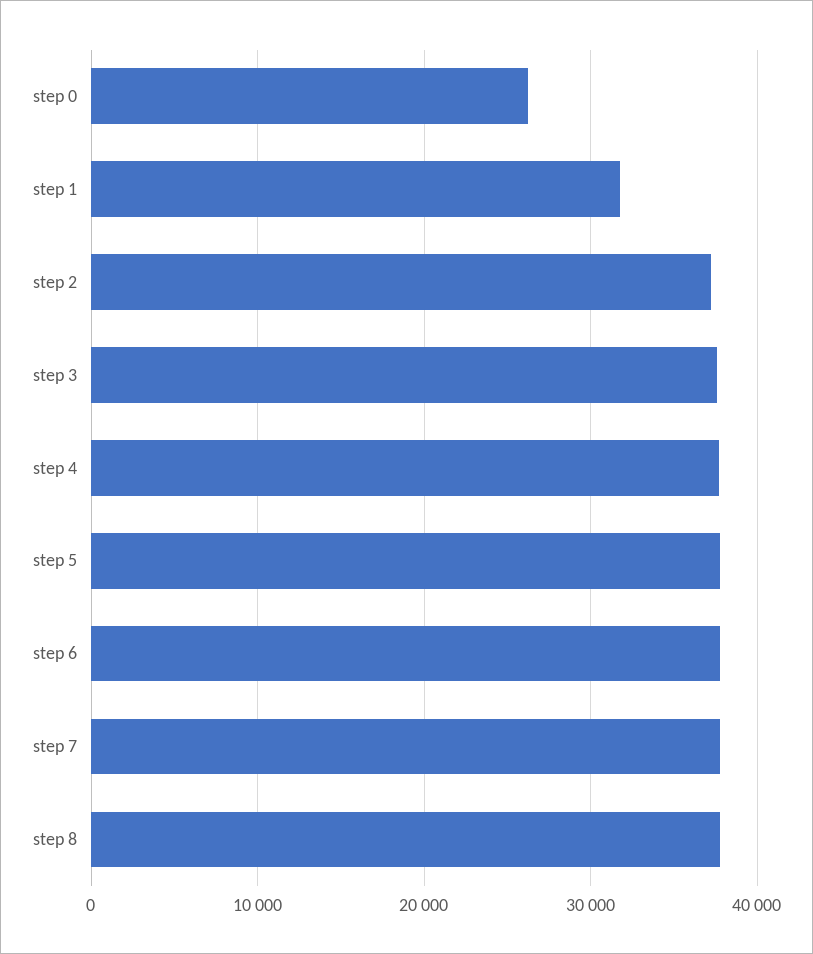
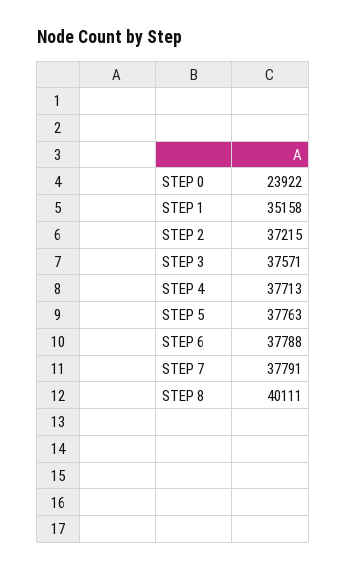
  {
-   "step 0": 26000,
+   "step 0": 23922,
-   "step 1": 32000,
+   "step 1": 35158,
    "step 2": 37215,
    "step 3": 37571,
    "step 4": 37713,
    "step 5": 37763,
    "step 6": 37788,
    "step 7": 37791,
-   "step 8": 38000
+   "step 8": 40111
  }

